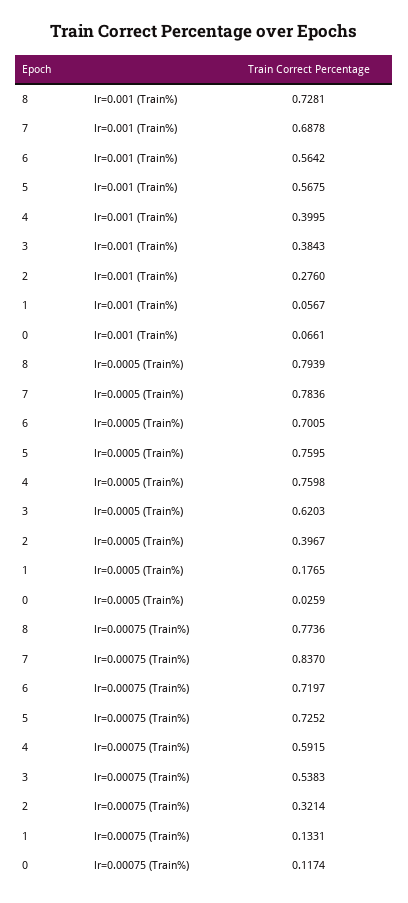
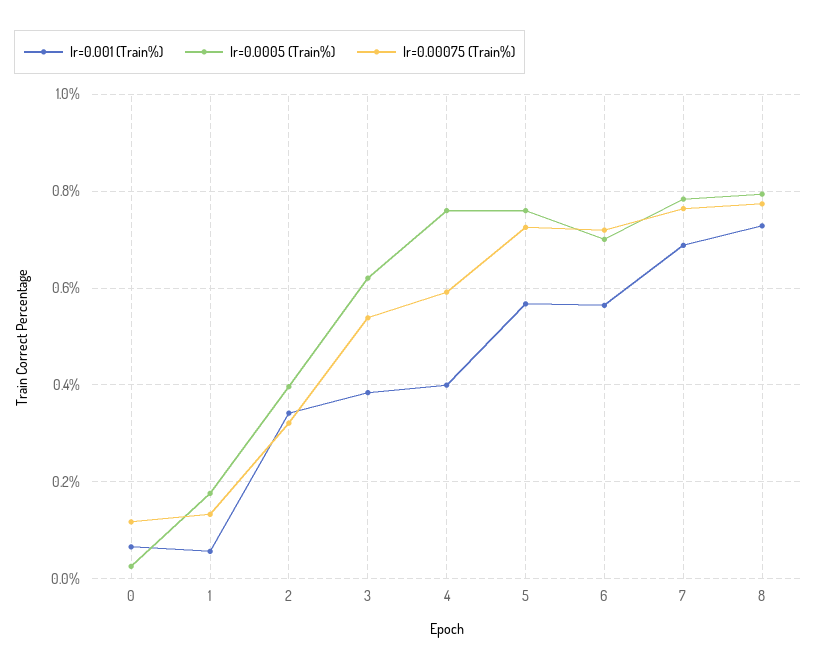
  {
    "lr=0.001 (Train%)": {
      "8": 0.7281,
      "7": 0.6878,
      "6": 0.5642,
      "5": 0.5675,
      "4": 0.3995,
      "3": 0.3843,
-     "2": 0.276,
+     "2": 0.34,
      "1": 0.0567,
      "0": 0.0661
    },
    "lr=0.0005 (Train%)": {
      "8": 0.7939,
      "7": 0.7836,
      "6": 0.7005,
      "5": 0.7595,
      "4": 0.7598,
      "3": 0.6203,
      "2": 0.3967,
      "1": 0.1765,
      "0": 0.0259
    },
    "lr=0.00075 (Train%)": {
      "8": 0.7736,
-     "7": 0.837,
+     "7": 0.76,
      "6": 0.7197,
      "5": 0.7252,
      "4": 0.5915,
      "3": 0.5383,
      "2": 0.3214,
      "1": 0.1331,
      "0": 0.1174
    }
  }

